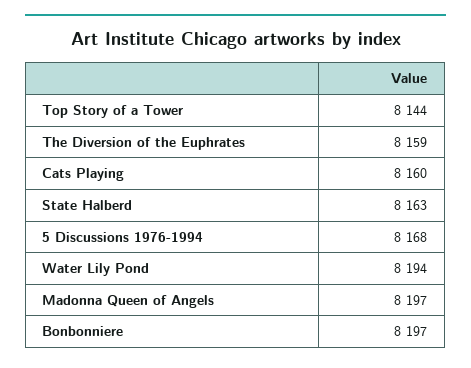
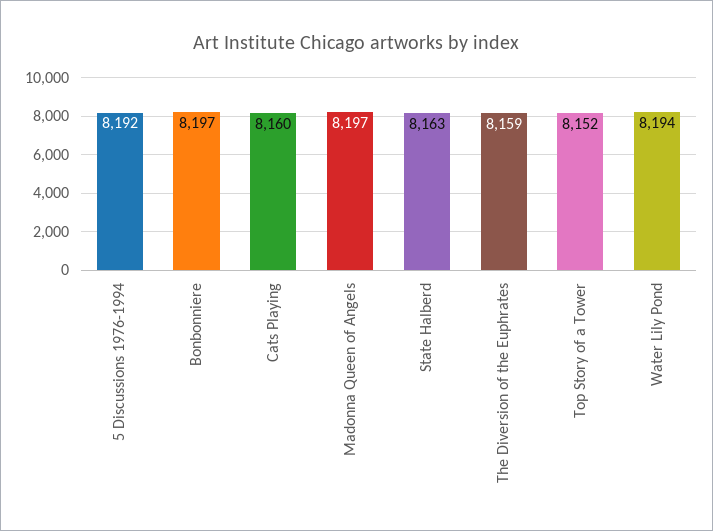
  {
-   "Top Story of a Tower": 8144,
+   "Top Story of a Tower": 8152,
    "The Diversion of the Euphrates": 8159,
    "Cats Playing": 8160,
    "State Halberd": 8163,
-   "5 Discussions 1976-1994": 8168,
+   "5 Discussions 1976-1994": 8192,
    "Water Lily Pond": 8194,
    "Madonna Queen of Angels": 8197,
    "Bonbonniere": 8197
  }

